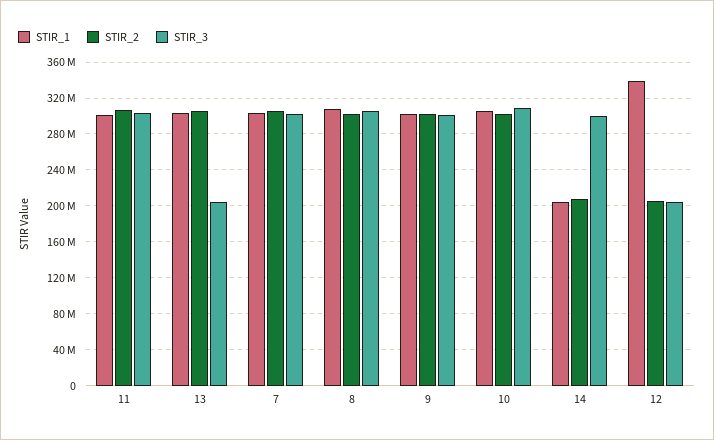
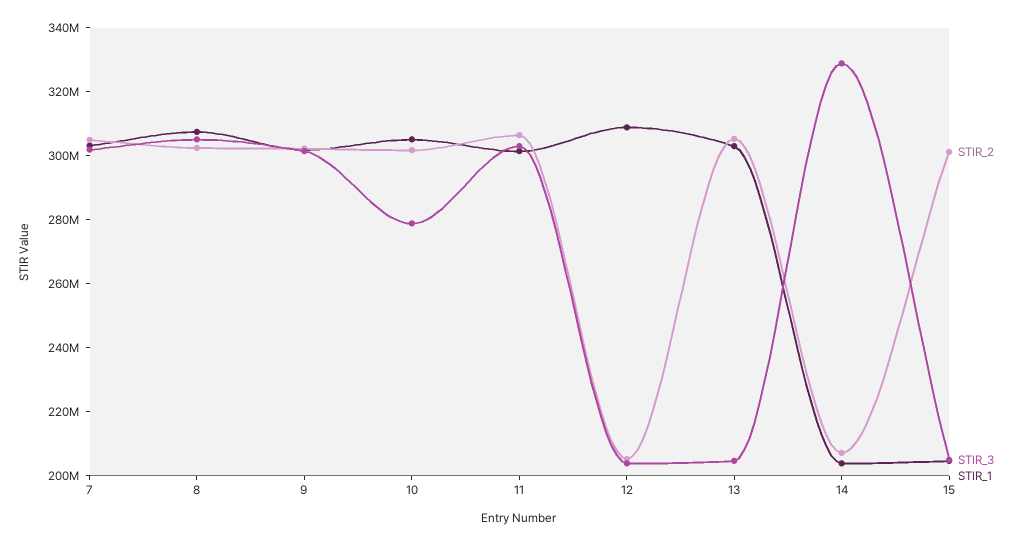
  {
    "STIR_1": {
      "11": 300000000,
      "13": 305000000,
      "7": 305000000,
      "8": 305000000,
      "9": 300000000,
      "10": 305000000,
      "14": 205000000,
-     "12": 340000000
+     "12": 310000000,
+     "15": 205000000
    },
    "STIR_2": {
      "11": 305000000,
      "13": 305000000,
      "7": 305000000,
      "8": 305000000,
      "9": 300000000,
      "10": 300000000,
      "14": 205000000,
-     "12": 205000000
+     "12": 205000000,
+     "15": 300000000
    },
    "STIR_3": {
      "11": 305000000,
      "13": 205000000,
      "7": 300000000,
      "8": 305000000,
      "9": 300000000,
-     "10": 310000000,
+     "10": 280000000,
-     "14": 300000000,
+     "14": 330000000,
-     "12": 205000000
+     "12": 205000000,
+     "15": 205000000
    }
  }

